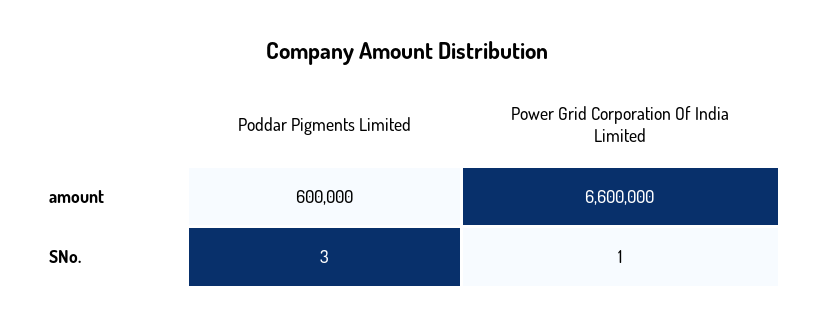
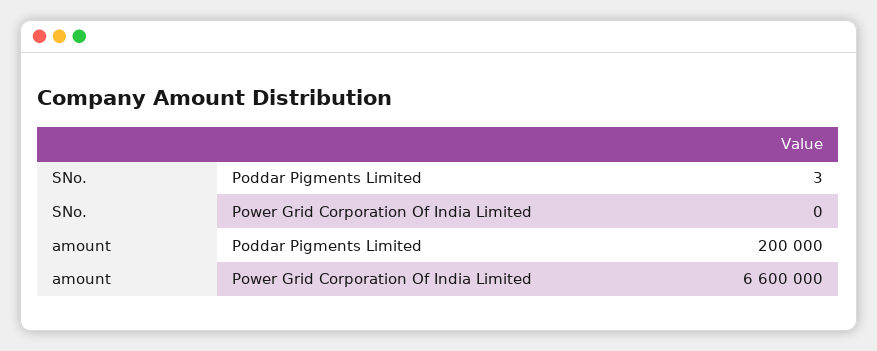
  {
    "Poddar Pigments Limited": {
-     "amount": 600000,
+     "amount": 200000,
      "SNo.": 3
    },
    "Power Grid Corporation Of India Limited": {
      "amount": 6600000,
-     "SNo.": 1
+     "SNo.": 0
    }
  }

